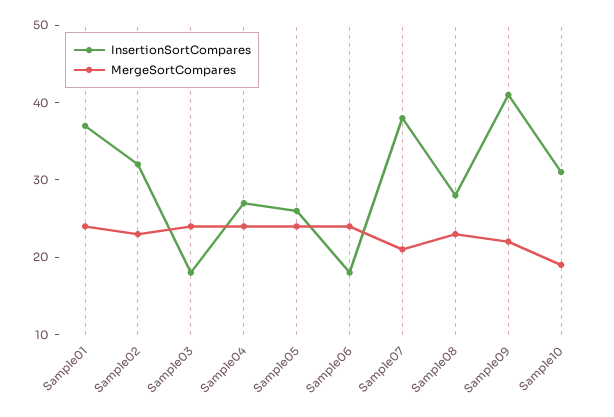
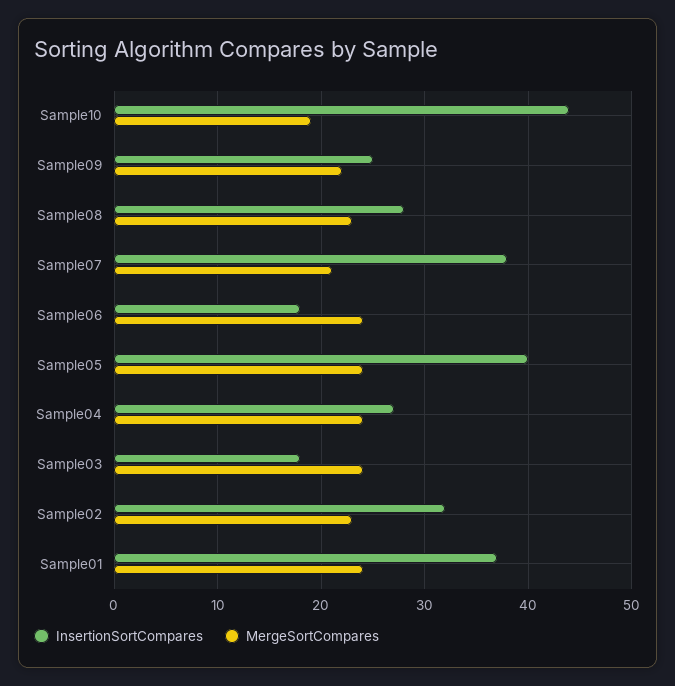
  {
    "InsertionSortCompares": {
      "Sample01": 37,
      "Sample02": 32,
      "Sample03": 18,
      "Sample04": 27,
-     "Sample05": 25,
+     "Sample05": 40,
      "Sample06": 18,
      "Sample07": 38,
      "Sample08": 28,
-     "Sample09": 40,
+     "Sample09": 25,
-     "Sample10": 30
+     "Sample10": 44
    },
    "MergeSortCompares": {
      "Sample01": 24,
      "Sample02": 23,
      "Sample03": 24,
      "Sample04": 24,
      "Sample05": 24,
      "Sample06": 24,
      "Sample07": 21,
      "Sample08": 23,
      "Sample09": 22,
      "Sample10": 19
    }
  }

